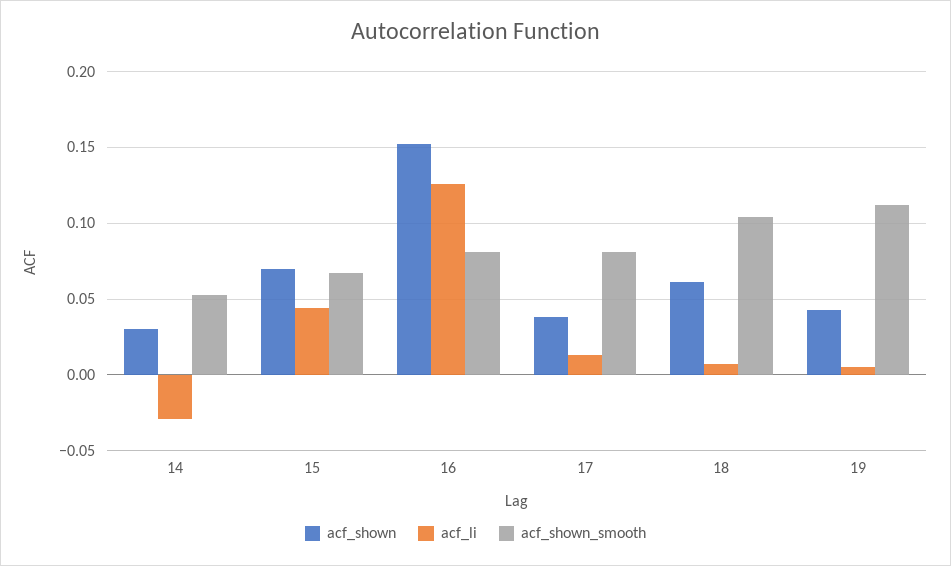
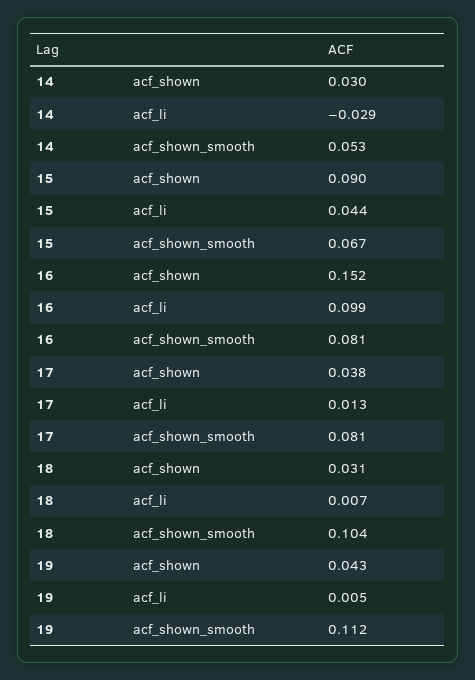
  {
    "acf_shown": {
      "14": 0.03,
-     "15": 0.07,
+     "15": 0.09,
      "16": 0.152,
      "17": 0.038,
-     "18": 0.06,
+     "18": 0.031,
      "19": 0.043
    },
    "acf_li": {
      "14": -0.029,
      "15": 0.044,
-     "16": 0.125,
+     "16": 0.099,
      "17": 0.013,
      "18": 0.007,
      "19": 0.005
    },
    "acf_shown_smooth": {
      "14": 0.053,
      "15": 0.067,
      "16": 0.081,
      "17": 0.081,
      "18": 0.104,
      "19": 0.112
    }
  }

